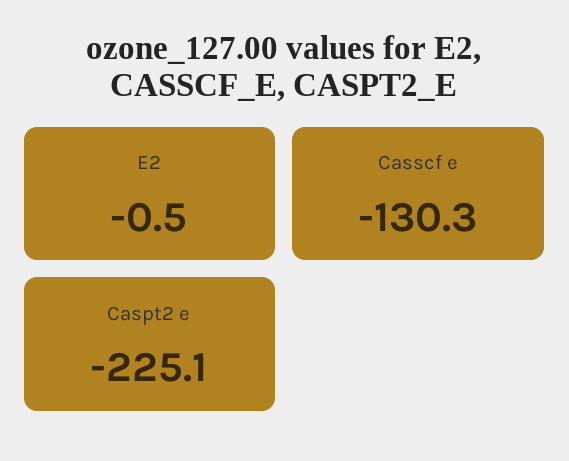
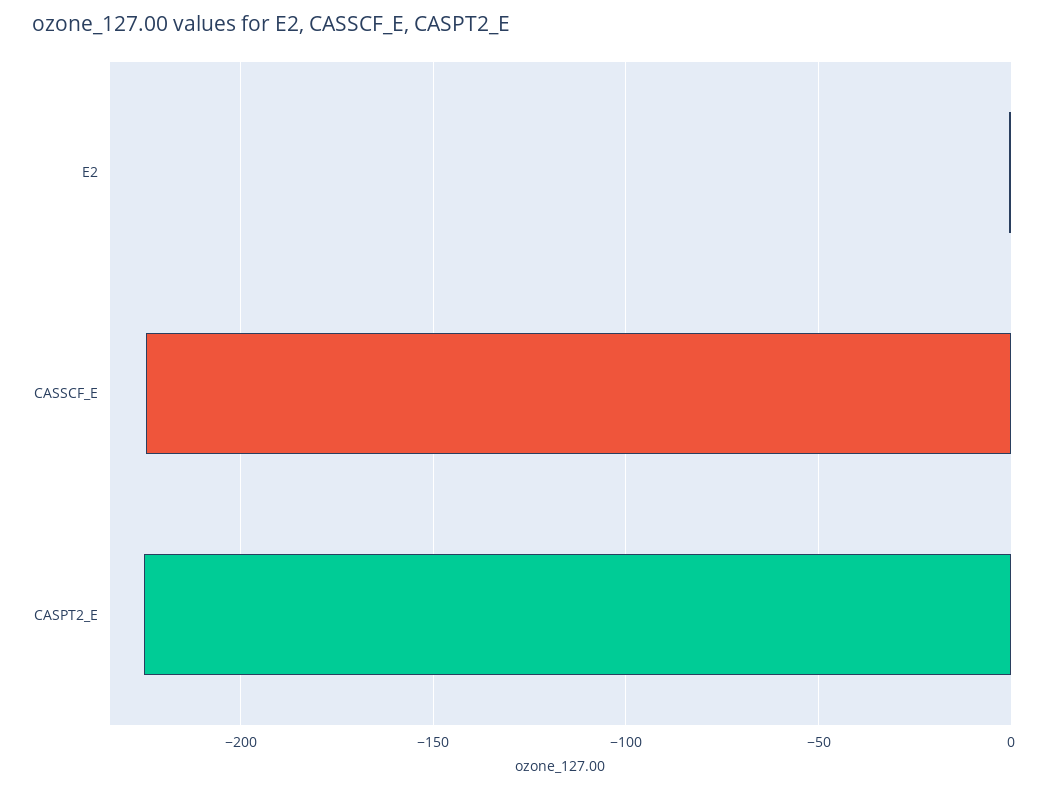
  {
    "E2": -0.5,
-   "Casscf e": -130.3,
+   "Casscf e": -225,
    "Caspt2 e": -225.1
  }

